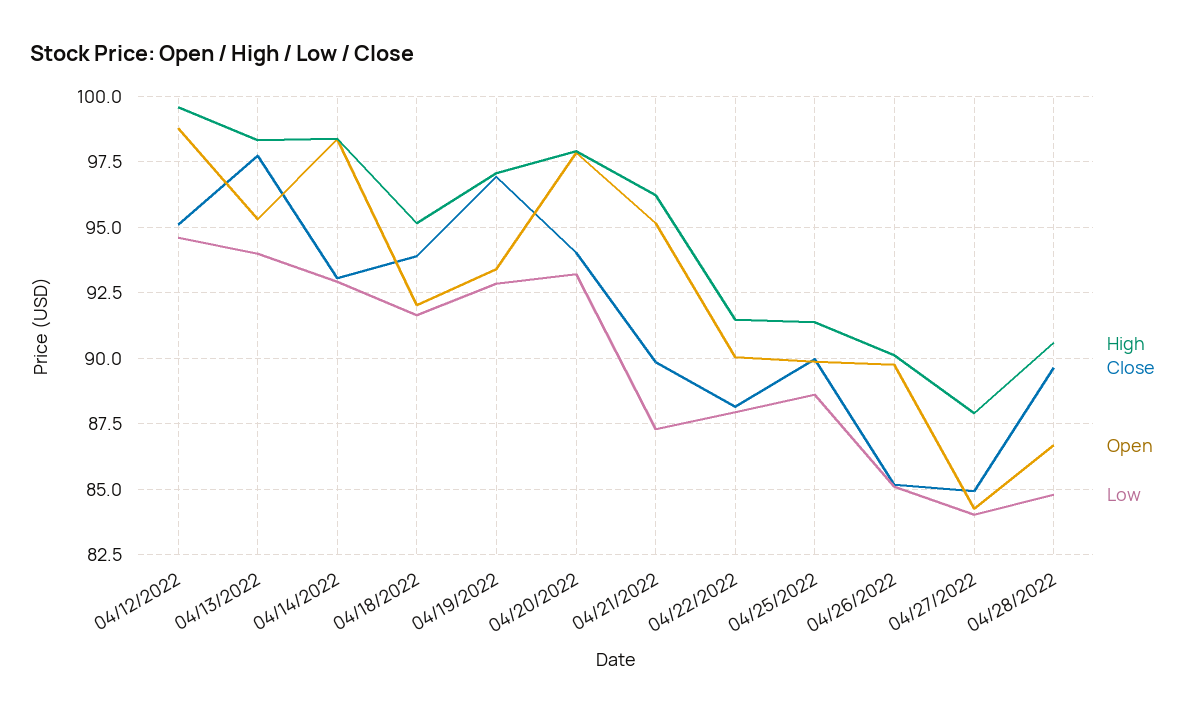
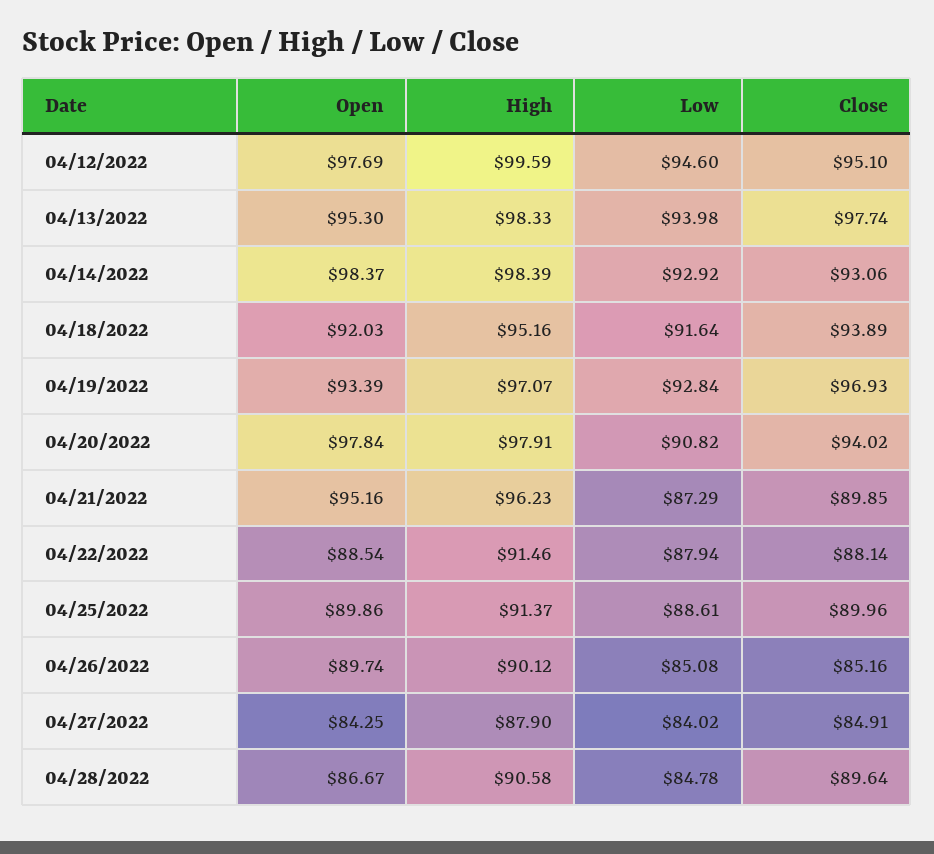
  {
    "High": {
      "04/12/2022": 99.59,
      "04/13/2022": 98.33,
      "04/14/2022": 98.39,
      "04/18/2022": 95.16,
      "04/19/2022": 97.07,
      "04/20/2022": 97.91,
      "04/21/2022": 96.23,
      "04/22/2022": 91.46,
      "04/25/2022": 91.37,
      "04/26/2022": 90.12,
      "04/27/2022": 87.9,
      "04/28/2022": 90.58
    },
    "Close": {
      "04/12/2022": 95.1,
      "04/13/2022": 97.74,
      "04/14/2022": 93.06,
      "04/18/2022": 93.89,
      "04/19/2022": 96.93,
      "04/20/2022": 94.02,
      "04/21/2022": 89.85,
      "04/22/2022": 88.14,
      "04/25/2022": 89.96,
      "04/26/2022": 85.16,
      "04/27/2022": 84.91,
      "04/28/2022": 89.64
    },
    "Open": {
-     "04/12/2022": 98.75,
+     "04/12/2022": 97.69,
      "04/13/2022": 95.3,
      "04/14/2022": 98.37,
      "04/18/2022": 92.03,
      "04/19/2022": 93.39,
      "04/20/2022": 97.84,
      "04/21/2022": 95.16,
-     "04/22/2022": 90,
+     "04/22/2022": 88.54,
      "04/25/2022": 89.86,
      "04/26/2022": 89.74,
      "04/27/2022": 84.25,
      "04/28/2022": 86.67
    },
    "Low": {
      "04/12/2022": 94.6,
      "04/13/2022": 93.98,
      "04/14/2022": 92.92,
      "04/18/2022": 91.64,
      "04/19/2022": 92.84,
-     "04/20/2022": 93.25,
+     "04/20/2022": 90.82,
      "04/21/2022": 87.29,
      "04/22/2022": 87.94,
      "04/25/2022": 88.61,
      "04/26/2022": 85.08,
      "04/27/2022": 84.02,
      "04/28/2022": 84.78
    }
  }

